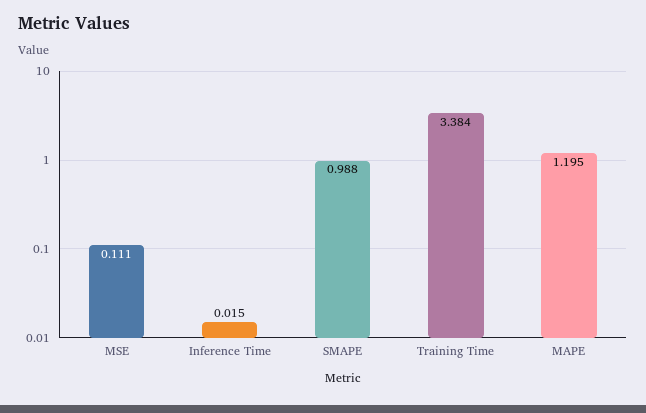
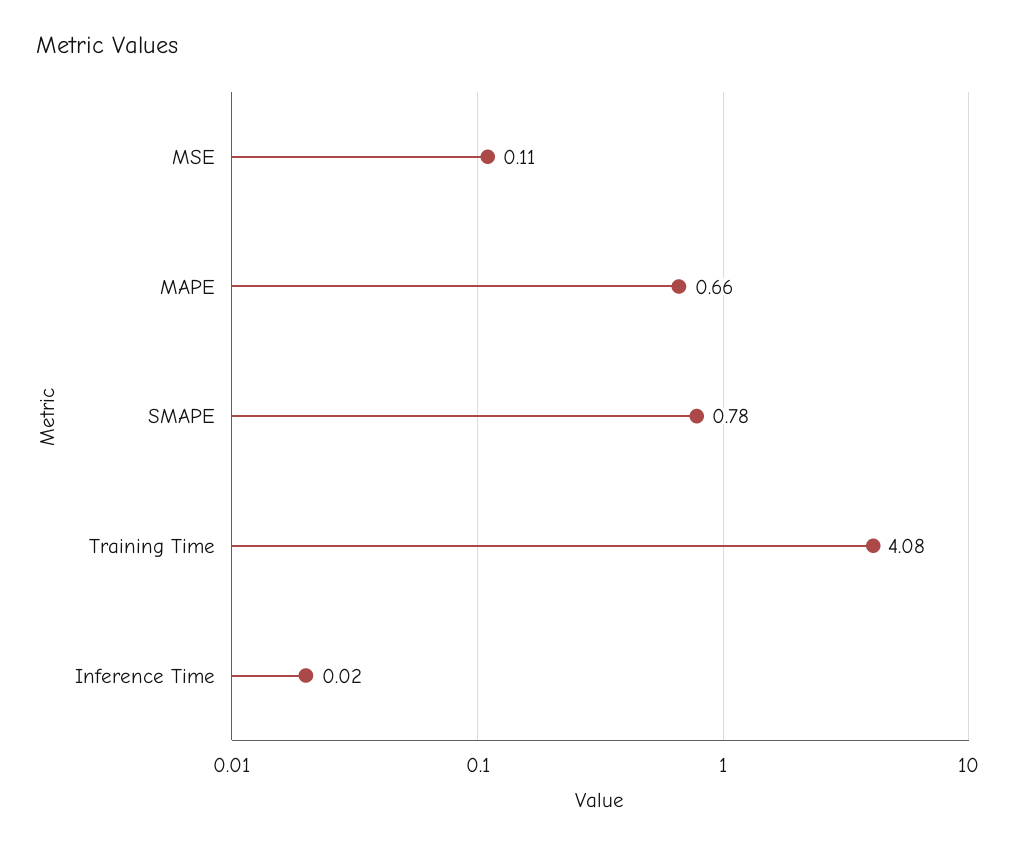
  {
    "MSE": 0.111,
    "Inference Time": 0.015,
-   "SMAPE": 0.988,
+   "SMAPE": 0.78,
-   "Training Time": 3.384,
+   "Training Time": 4.08,
-   "MAPE": 1.195
+   "MAPE": 0.66
  }

